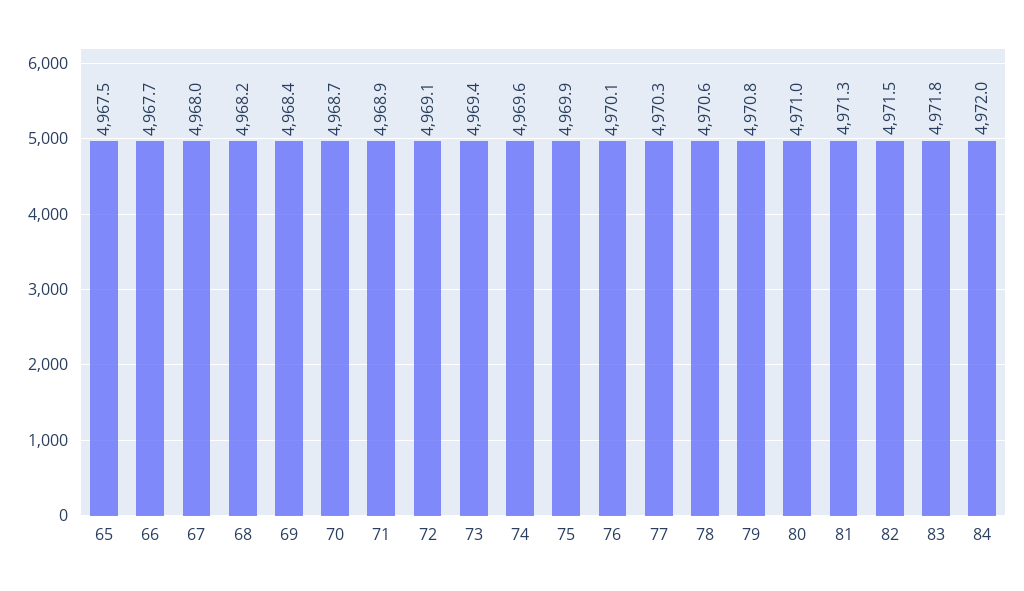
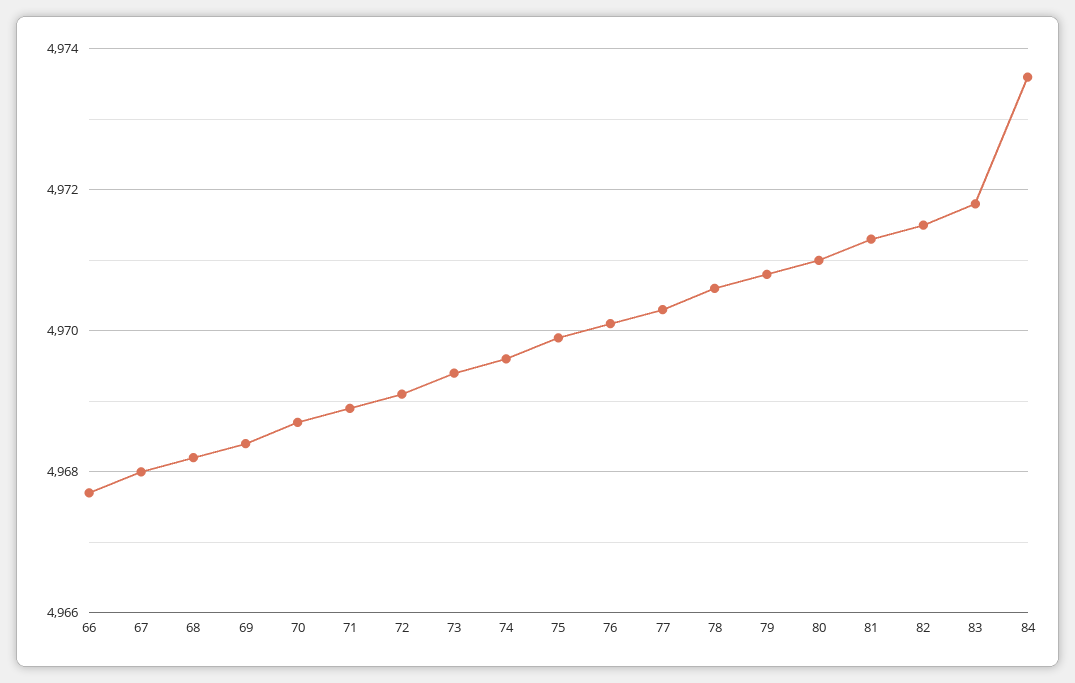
  {
-   "65": 4967.5,
    "66": 4967.7,
    "67": 4968,
    "68": 4968.2,
    "69": 4968.4,
    "70": 4968.7,
    "71": 4968.9,
    "72": 4969.1,
    "73": 4969.4,
    "74": 4969.6,
    "75": 4969.9,
    "76": 4970.1,
    "77": 4970.3,
    "78": 4970.6,
    "79": 4970.8,
    "80": 4971,
    "81": 4971.3,
    "82": 4971.5,
    "83": 4971.8,
-   "84": 4972
+   "84": 4973.5
  }

